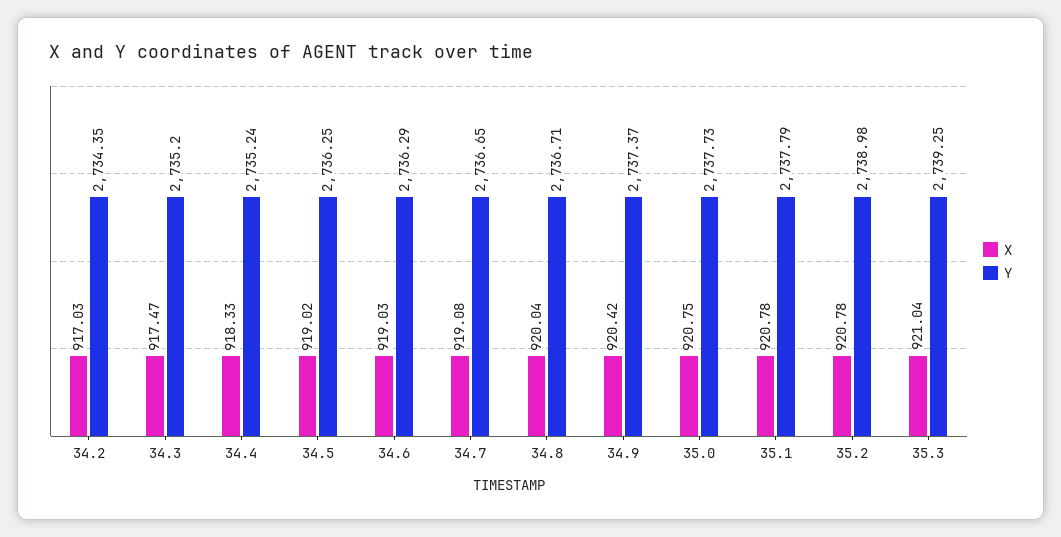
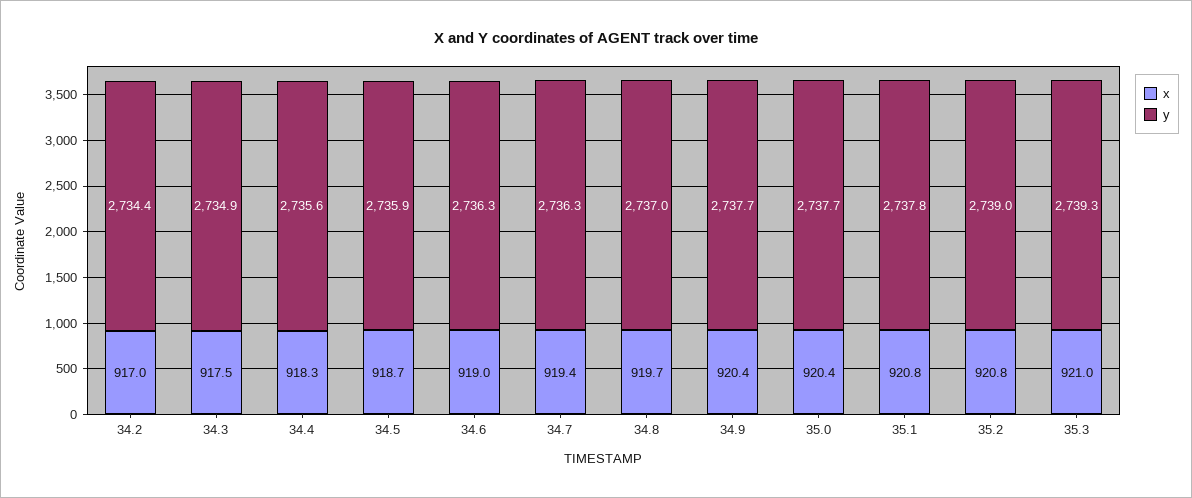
  {
    "X": {
      "34.2": 917.03,
      "34.3": 917.47,
      "34.4": 918.33,
-     "34.5": 919.02,
+     "34.5": 918.7,
      "34.6": 919.03,
-     "34.7": 919.08,
+     "34.7": 919.4,
-     "34.8": 920.04,
+     "34.8": 919.7,
      "34.9": 920.42,
-     "35.0": 920.75,
+     "35.0": 920.4,
      "35.1": 920.78,
      "35.2": 920.78,
      "35.3": 921.04
    },
    "Y": {
      "34.2": 2734.35,
-     "34.3": 2735.2,
+     "34.3": 2734.9,
-     "34.4": 2735.24,
+     "34.4": 2735.6,
-     "34.5": 2736.25,
+     "34.5": 2735.9,
      "34.6": 2736.29,
-     "34.7": 2736.65,
+     "34.7": 2736.3,
-     "34.8": 2736.71,
+     "34.8": 2737,
-     "34.9": 2737.37,
+     "34.9": 2737.7,
      "35.0": 2737.73,
      "35.1": 2737.79,
      "35.2": 2738.98,
      "35.3": 2739.25
    }
  }

